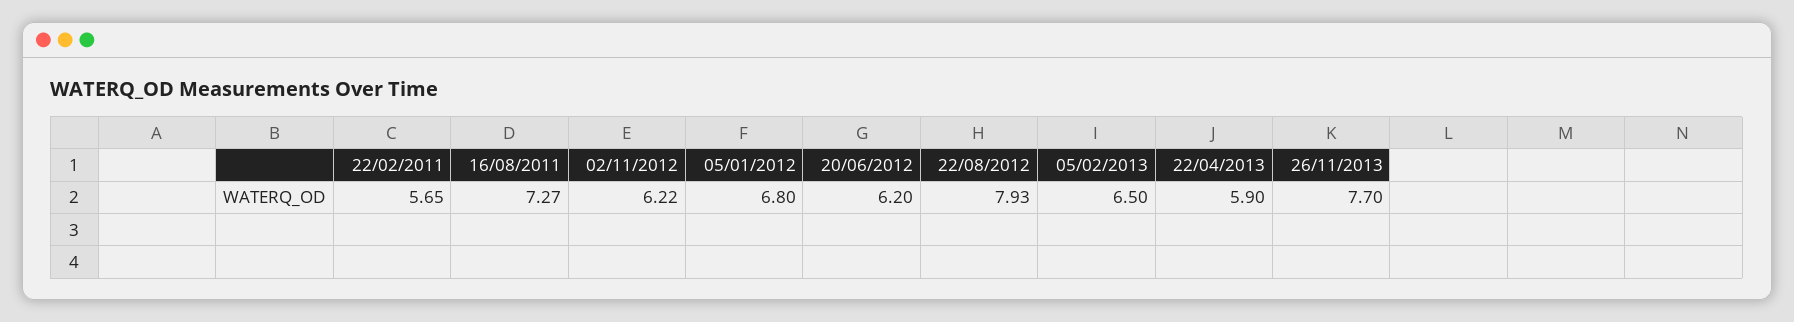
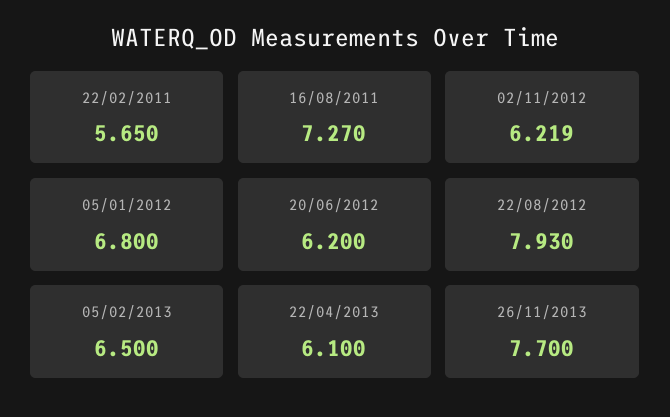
  {
    "22/02/2011": 5.65,
    "16/08/2011": 7.27,
    "02/11/2012": 6.219,
    "05/01/2012": 6.8,
    "20/06/2012": 6.2,
    "22/08/2012": 7.93,
    "05/02/2013": 6.5,
-   "22/04/2013": 5.9,
+   "22/04/2013": 6.1,
    "26/11/2013": 7.7
  }

